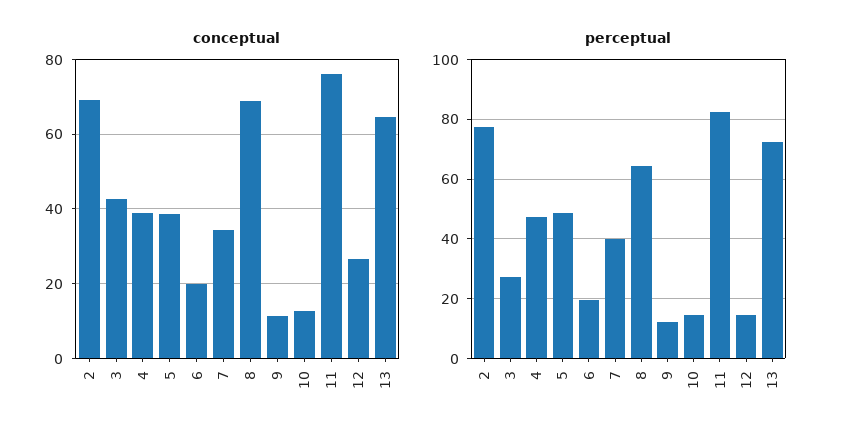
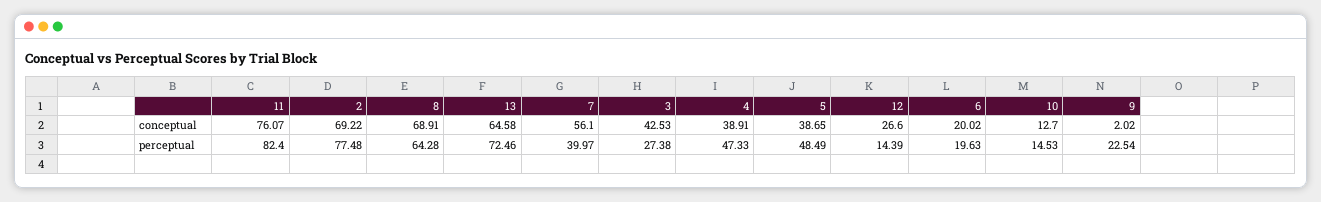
  {
    "conceptual": {
      "2": 69.22,
      "3": 42.53,
      "4": 38.91,
      "5": 38.65,
      "6": 20.02,
-     "7": 34,
+     "7": 56.1,
      "8": 68.91,
-     "9": 12,
+     "9": 2.02,
      "10": 12.7,
      "11": 76.07,
      "12": 26.6,
      "13": 64.58
    },
    "perceptual": {
      "2": 77.48,
      "3": 27.38,
      "4": 47.33,
      "5": 48.49,
      "6": 19.63,
      "7": 39.97,
      "8": 64.28,
-     "9": 12.5,
+     "9": 22.54,
      "10": 14.53,
      "11": 82.4,
      "12": 14.39,
      "13": 72.46
    }
  }

